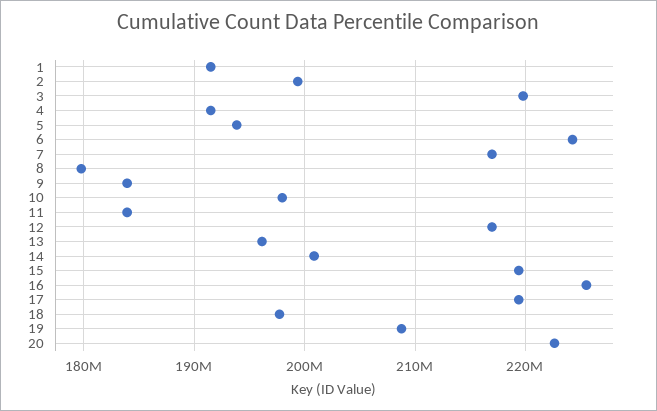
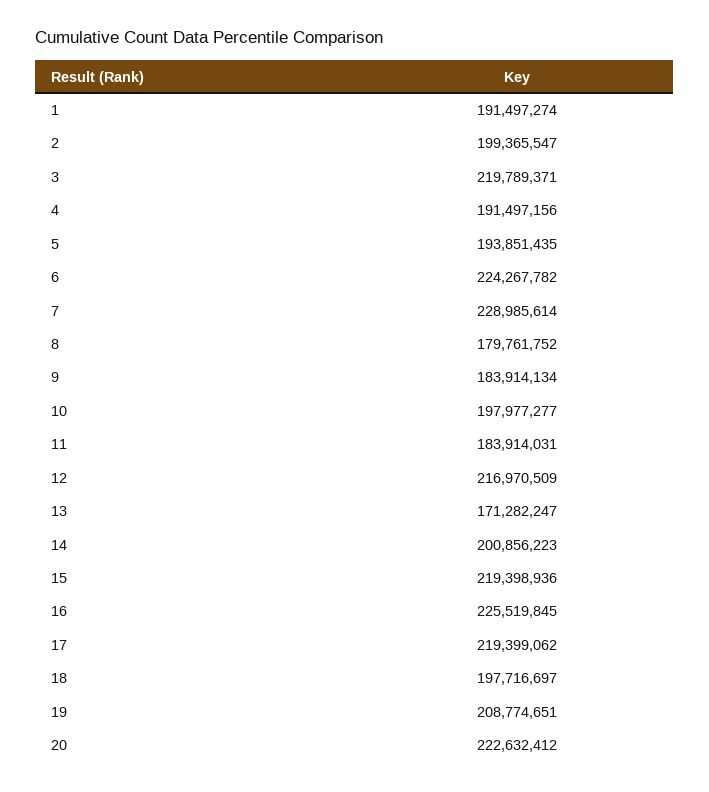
  {
    "1": 191497274,
    "2": 199365547,
    "3": 219789371,
    "4": 191497156,
    "5": 193851435,
    "6": 224267782,
-   "7": 217000000,
+   "7": 228985614,
    "8": 179761752,
    "9": 183914134,
    "10": 197977277,
    "11": 183914031,
    "12": 216970509,
-   "13": 196000000,
+   "13": 171282247,
    "14": 200856223,
    "15": 219398936,
    "16": 225519845,
    "17": 219399062,
    "18": 197716697,
    "19": 208774651,
    "20": 222632412
  }

